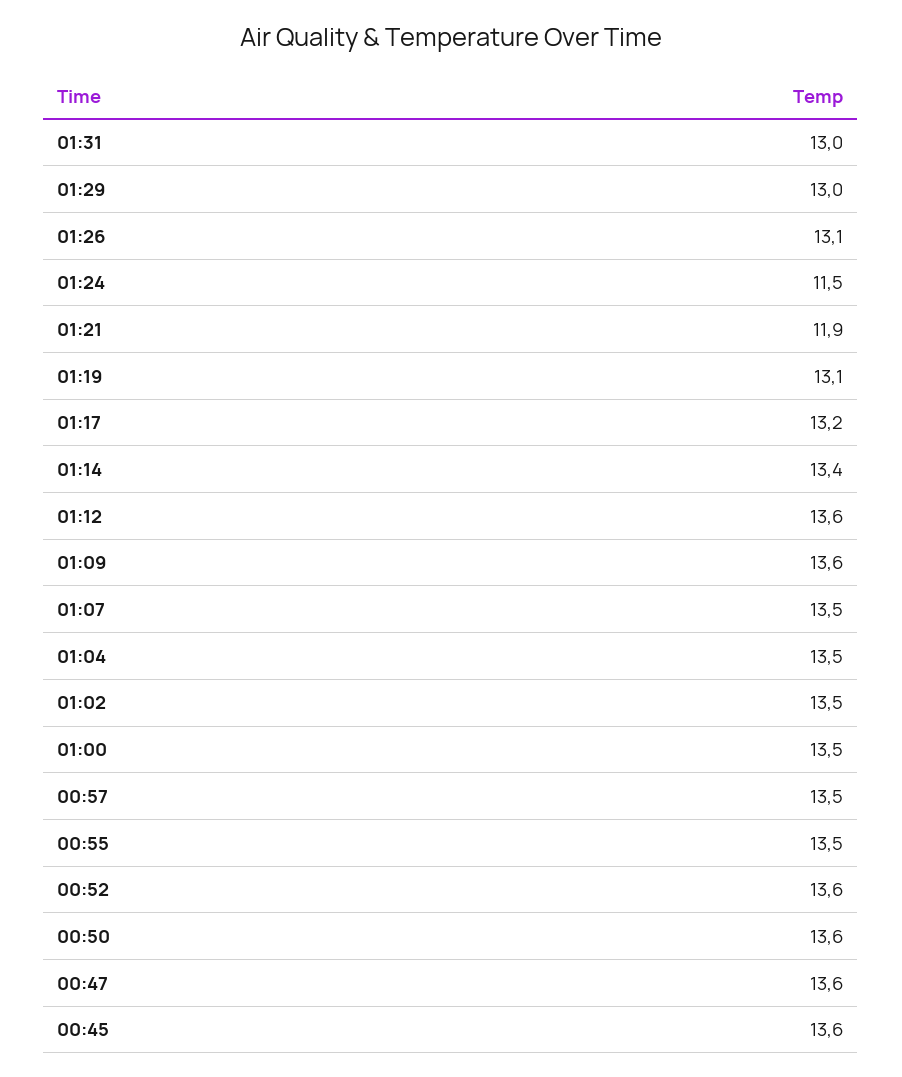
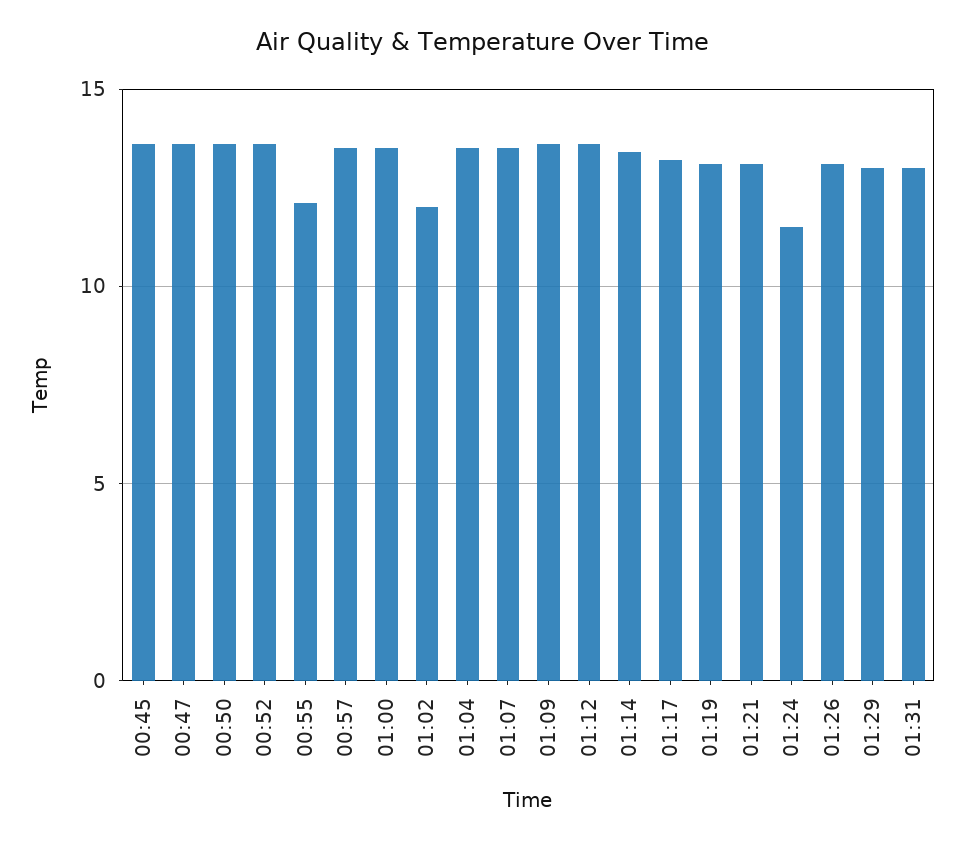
  {
    "01:31": 13,
    "01:29": 13,
    "01:26": 13.1,
    "01:24": 11.5,
-   "01:21": 11.9,
+   "01:21": 13,
    "01:19": 13.1,
    "01:17": 13.2,
    "01:14": 13.4,
    "01:12": 13.6,
    "01:09": 13.6,
    "01:07": 13.5,
    "01:04": 13.5,
-   "01:02": 13.5,
+   "01:02": 12,
    "01:00": 13.5,
    "00:57": 13.5,
-   "00:55": 13.5,
+   "00:55": 12,
    "00:52": 13.6,
    "00:50": 13.6,
    "00:47": 13.6,
    "00:45": 13.6
  }

